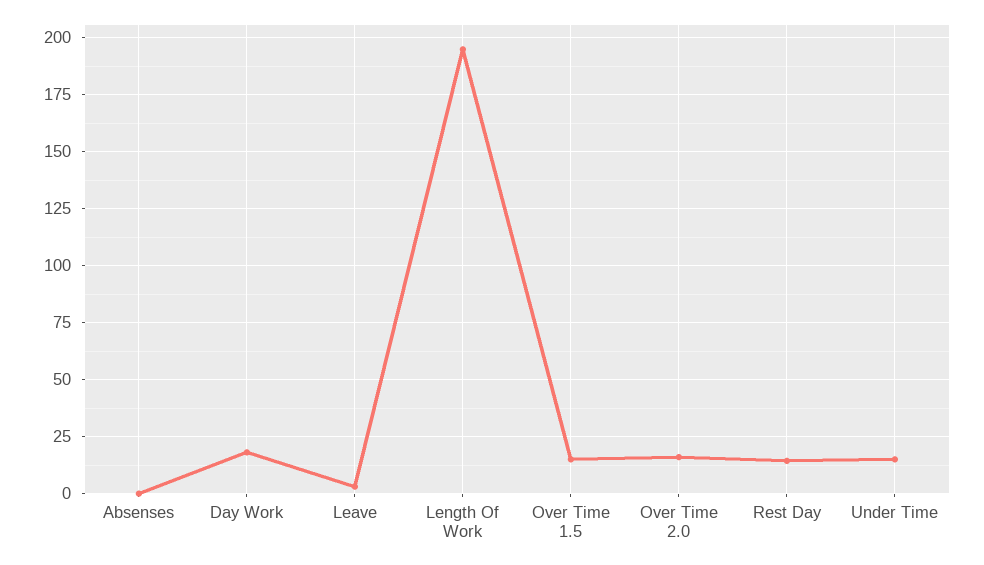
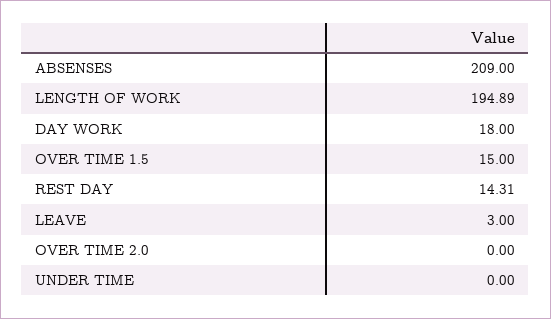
  {
-   "Absenses": 0,
+   "Absenses": 209,
    "Day Work": 18,
    "Leave": 3,
    "Length Of Work": 194.89,
    "Over Time 1.5": 15,
-   "Over Time 2.0": 15,
+   "Over Time 2.0": 0,
    "Rest Day": 14.31,
-   "Under Time": 15
+   "Under Time": 0
  }

